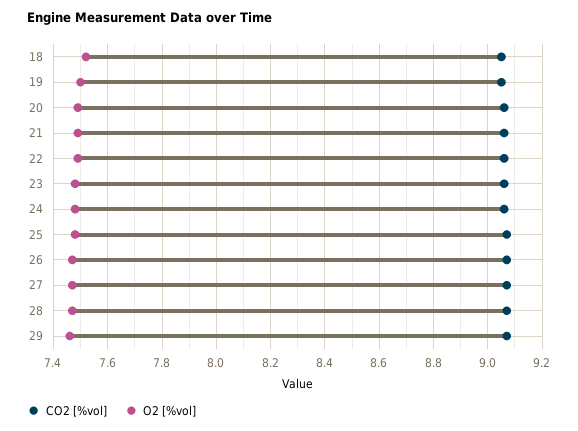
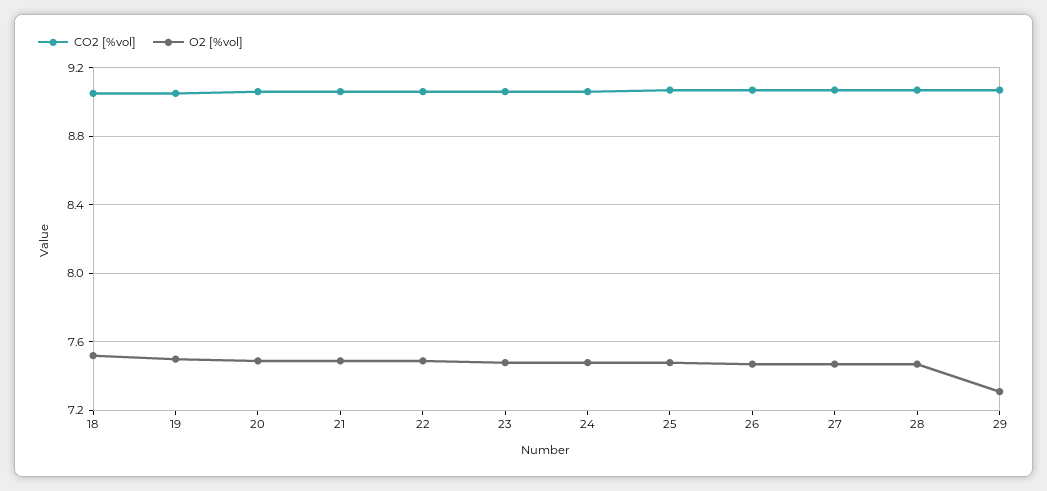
  {
    "CO2 [%vol]": {
      "18": 9.05,
      "19": 9.05,
      "20": 9.05,
      "21": 9.05,
      "22": 9.05,
      "23": 9.05,
      "24": 9.05,
      "25": 9.05,
      "26": 9.05,
      "27": 9.05,
      "28": 9.05,
      "29": 9.05
    },
    "O2 [%vol]": {
      "18": 7.5,
      "19": 7.5,
      "20": 7.5,
      "21": 7.5,
      "22": 7.5,
      "23": 7.5,
      "24": 7.5,
      "25": 7.5,
      "26": 7.45,
      "27": 7.45,
      "28": 7.45,
-     "29": 7.45
+     "29": 7.3
    }
  }

